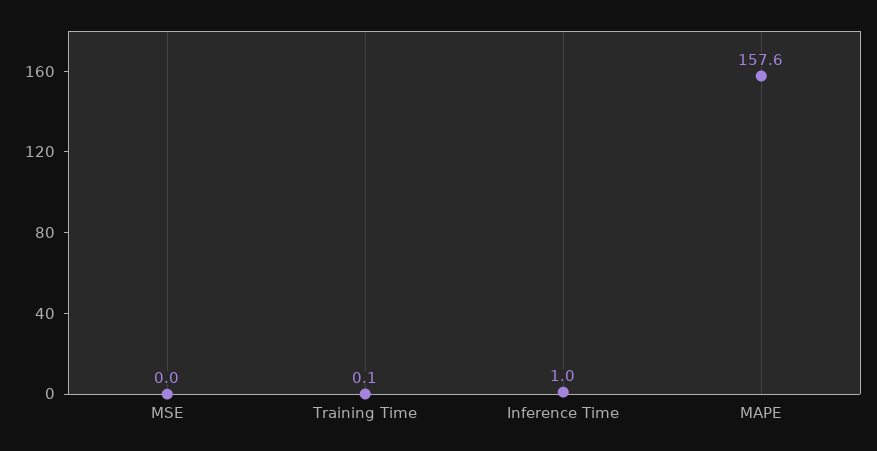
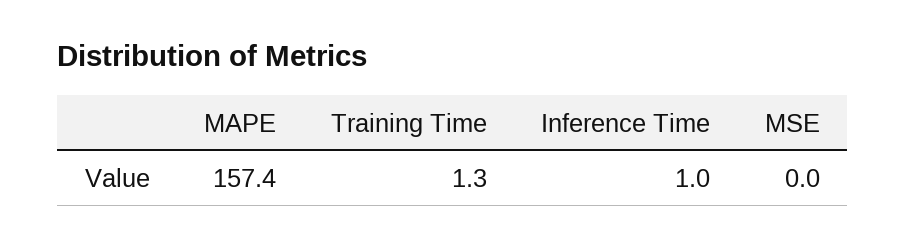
  {
    "MSE": 0,
-   "Training Time": 0.1,
+   "Training Time": 1.3,
    "Inference Time": 1,
-   "MAPE": 157.6
+   "MAPE": 157.4
  }

